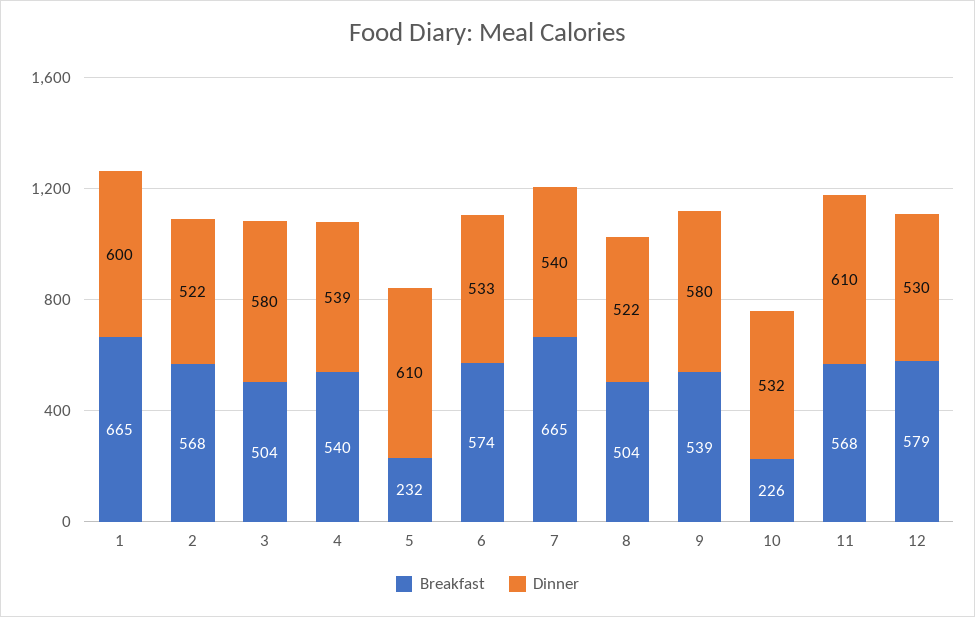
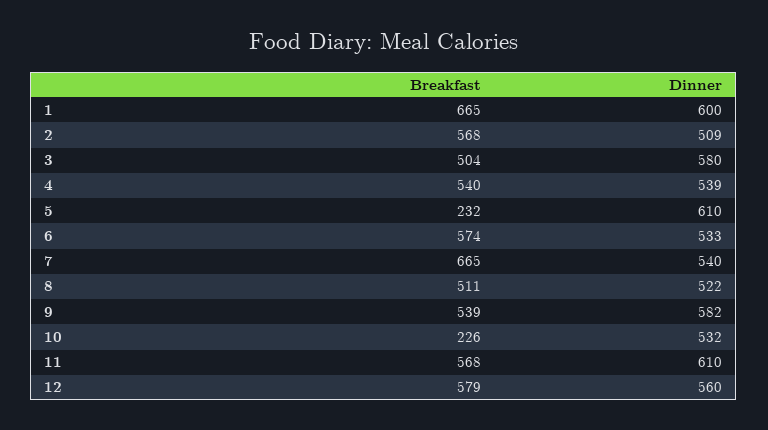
  {
    "Breakfast": {
      "1": 665,
      "2": 568,
      "3": 504,
      "4": 540,
      "5": 232,
      "6": 574,
      "7": 665,
-     "8": 504,
+     "8": 511,
      "9": 539,
      "10": 226,
      "11": 568,
      "12": 579
    },
    "Dinner": {
      "1": 600,
-     "2": 522,
+     "2": 509,
      "3": 580,
      "4": 539,
      "5": 610,
      "6": 533,
      "7": 540,
      "8": 522,
-     "9": 580,
+     "9": 582,
      "10": 532,
      "11": 610,
-     "12": 530
+     "12": 560
    }
  }

